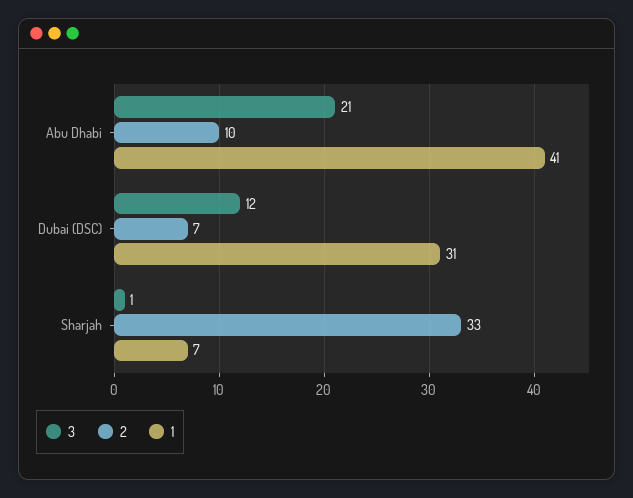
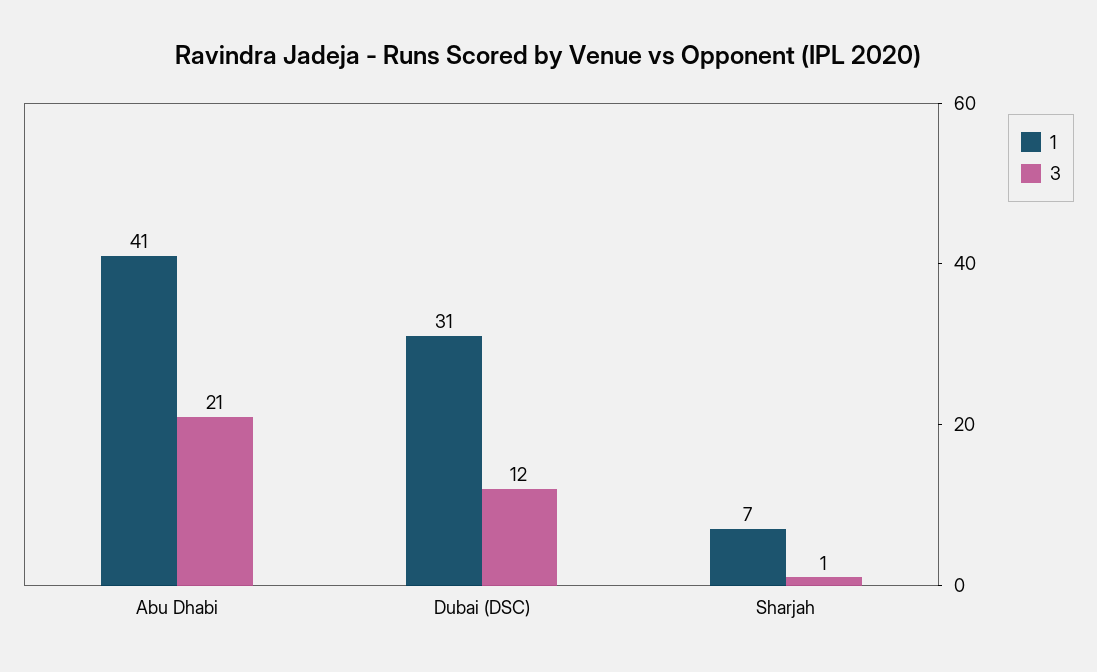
  {
    "3": {
      "Abu Dhabi": 21,
      "Dubai (DSC)": 12,
      "Sharjah": 1
    },
-   "2": {
-     "Abu Dhabi": 10,
-     "Dubai (DSC)": 7,
-     "Sharjah": 33
-   },
    "1": {
      "Abu Dhabi": 41,
      "Dubai (DSC)": 31,
      "Sharjah": 7
    }
  }

